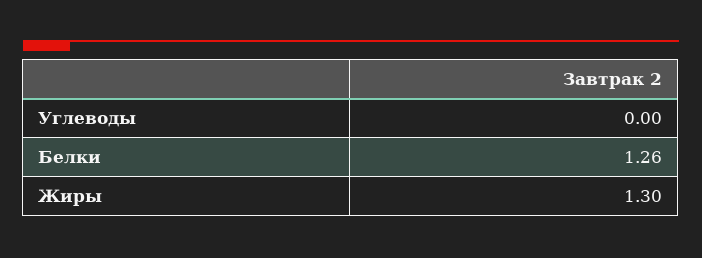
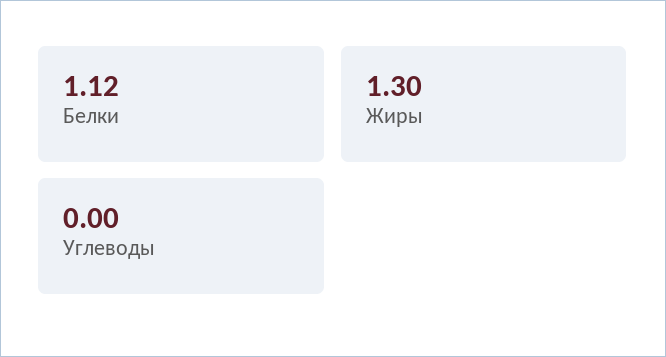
  {
    "Углеводы": 0,
-   "Белки": 1.26,
+   "Белки": 1.12,
    "Жиры": 1.3
  }

